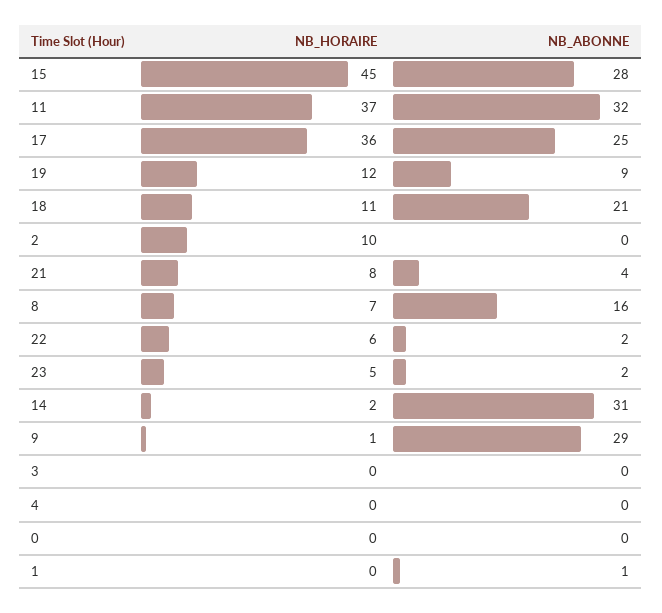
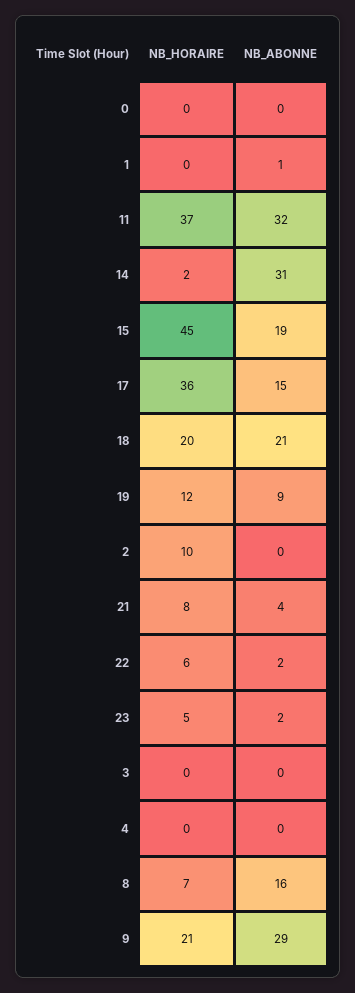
  {
    "NB_HORAIRE": {
      "15": 45,
      "11": 37,
      "17": 36,
      "19": 12,
-     "18": 11,
+     "18": 20,
      "2": 10,
      "21": 8,
      "8": 7,
      "22": 6,
      "23": 5,
      "14": 2,
-     "9": 1,
+     "9": 21,
      "3": 0,
      "4": 0,
      "0": 0,
      "1": 0
    },
    "NB_ABONNE": {
-     "15": 28,
+     "15": 19,
      "11": 32,
-     "17": 25,
+     "17": 15,
      "19": 9,
      "18": 21,
      "2": 0,
      "21": 4,
      "8": 16,
      "22": 2,
      "23": 2,
      "14": 31,
      "9": 29,
      "3": 0,
      "4": 0,
      "0": 0,
      "1": 1
    }
  }

